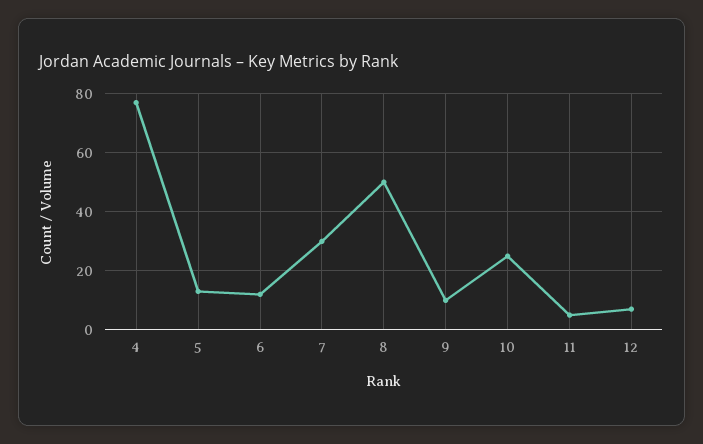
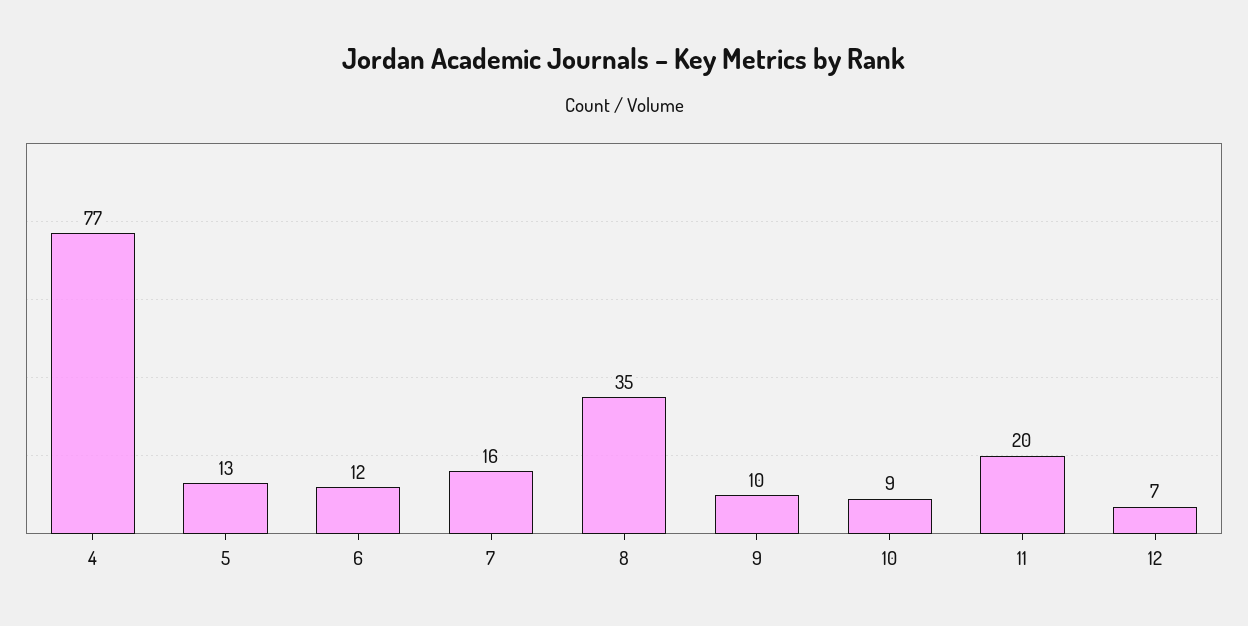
  {
    "4": 77,
    "5": 13,
    "6": 12,
-   "7": 30,
+   "7": 16,
-   "8": 50,
+   "8": 35,
    "9": 10,
-   "10": 25,
+   "10": 9,
-   "11": 5,
+   "11": 20,
    "12": 7
  }

